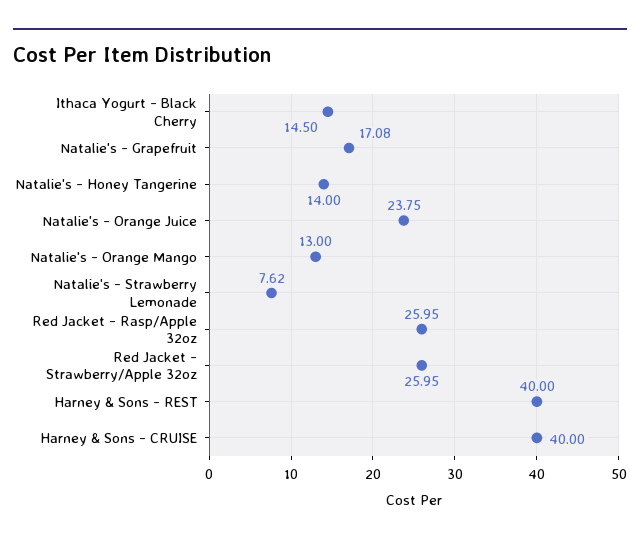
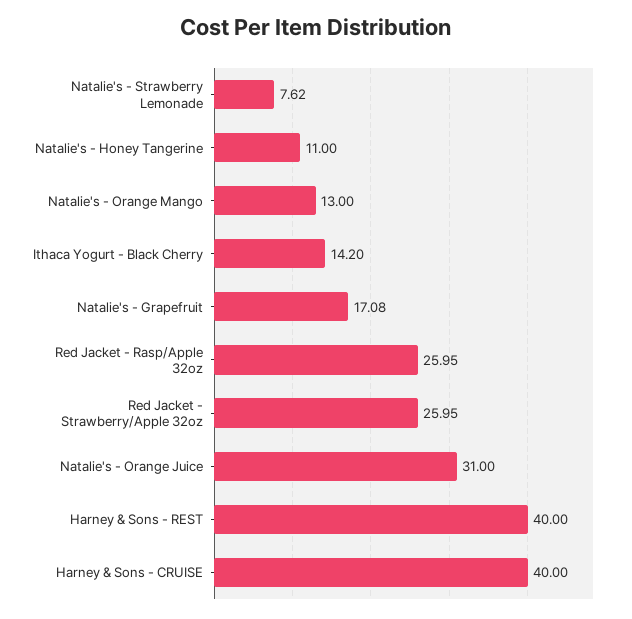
  {
-   "Ithaca Yogurt - Black Cherry": 14.5,
+   "Ithaca Yogurt - Black Cherry": 14.2,
    "Natalie's - Grapefruit": 17.08,
-   "Natalie's - Honey Tangerine": 14,
+   "Natalie's - Honey Tangerine": 11,
-   "Natalie's - Orange Juice": 23.75,
+   "Natalie's - Orange Juice": 31,
    "Natalie's - Orange Mango": 13,
    "Natalie's - Strawberry Lemonade": 7.62,
    "Red Jacket - Rasp/Apple 32oz": 25.95,
    "Red Jacket - Strawberry/Apple 32oz": 25.95,
    "Harney & Sons - REST": 40,
    "Harney & Sons - CRUISE": 40
  }

